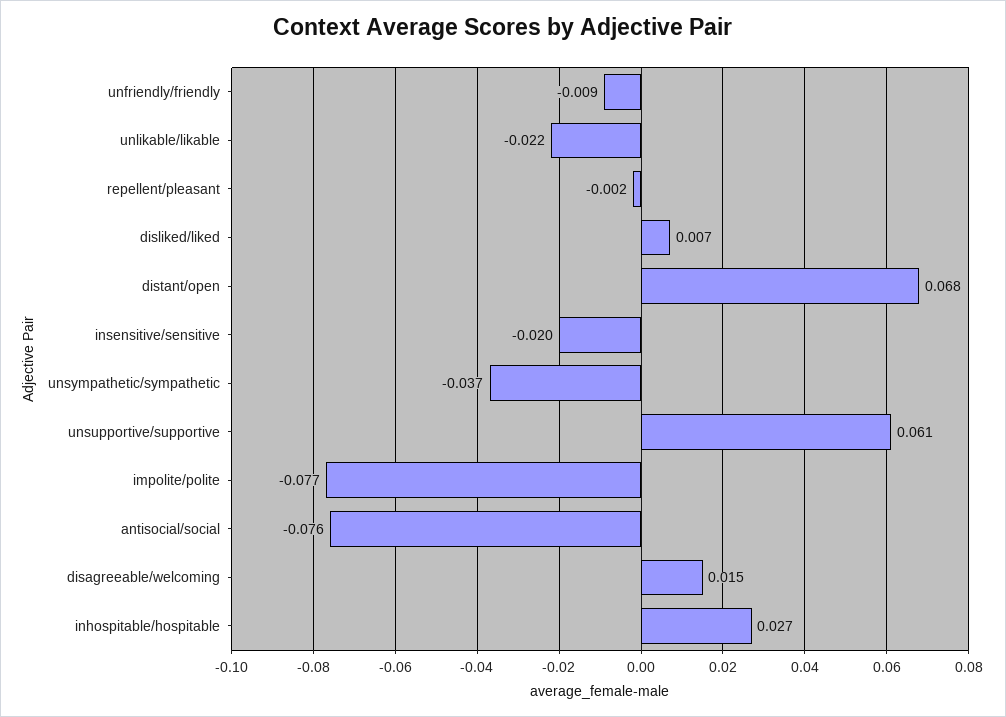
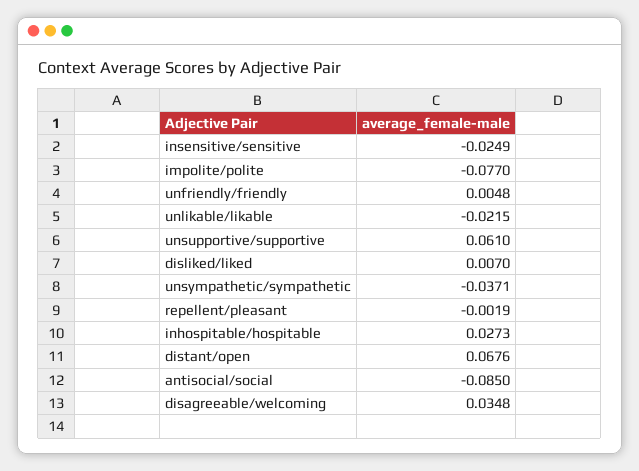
  {
-   "unfriendly/friendly": -0.009,
+   "unfriendly/friendly": 0.0048,
    "unlikable/likable": -0.0215,
    "repellent/pleasant": -0.0019,
    "disliked/liked": 0.007,
    "distant/open": 0.0676,
-   "insensitive/sensitive": -0.02,
+   "insensitive/sensitive": -0.0249,
    "unsympathetic/sympathetic": -0.0371,
    "unsupportive/supportive": 0.061,
    "impolite/polite": -0.077,
-   "antisocial/social": -0.076,
+   "antisocial/social": -0.085,
-   "disagreeable/welcoming": 0.015,
+   "disagreeable/welcoming": 0.0348,
    "inhospitable/hospitable": 0.0273
  }

